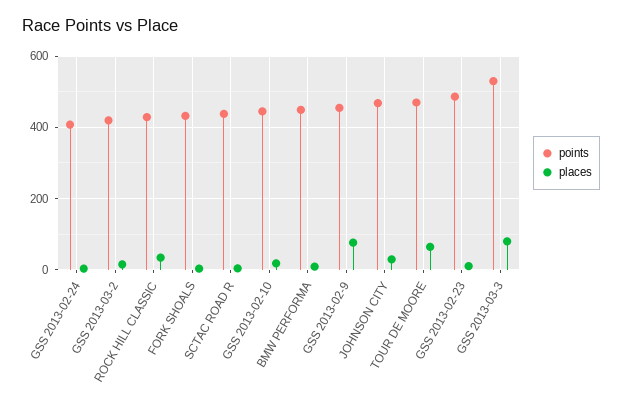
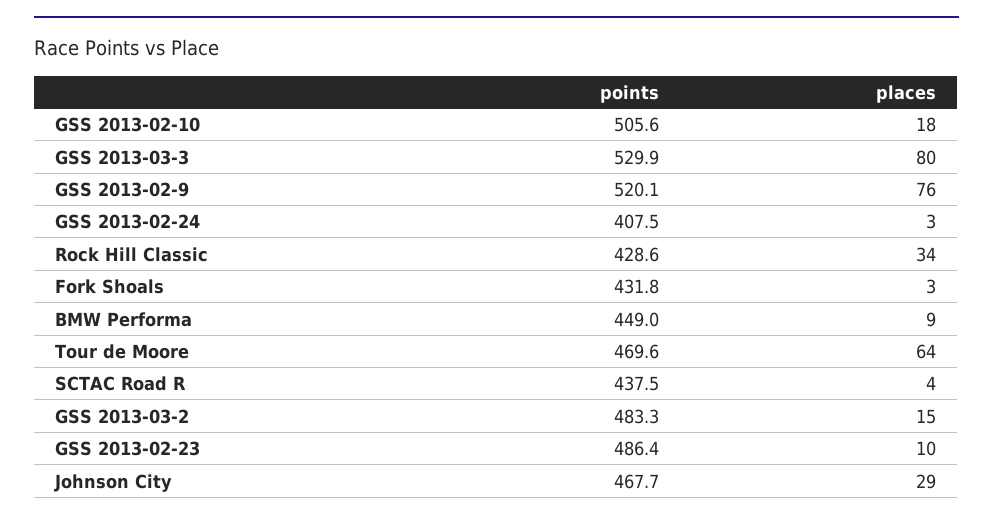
  {
    "points": {
      "GSS 2013-02-24": 407.5,
-     "GSS 2013-03-2": 420,
+     "GSS 2013-03-2": 483.3,
      "ROCK HILL CLASSIC": 428.6,
      "FORK SHOALS": 431.8,
      "SCTAC ROAD R": 437.5,
-     "GSS 2013-02-10": 440,
+     "GSS 2013-02-10": 505.6,
      "BMW PERFORMA": 449,
-     "GSS 2013-02-9": 460,
+     "GSS 2013-02-9": 520.1,
      "JOHNSON CITY": 467.7,
      "TOUR DE MOORE": 469.6,
      "GSS 2013-02-23": 486.4,
      "GSS 2013-03-3": 529.9
    },
    "places": {
      "GSS 2013-02-24": 3,
      "GSS 2013-03-2": 15,
      "ROCK HILL CLASSIC": 34,
      "FORK SHOALS": 3,
      "SCTAC ROAD R": 4,
      "GSS 2013-02-10": 18,
      "BMW PERFORMA": 9,
      "GSS 2013-02-9": 76,
      "JOHNSON CITY": 29,
      "TOUR DE MOORE": 64,
      "GSS 2013-02-23": 10,
      "GSS 2013-03-3": 80
    }
  }

